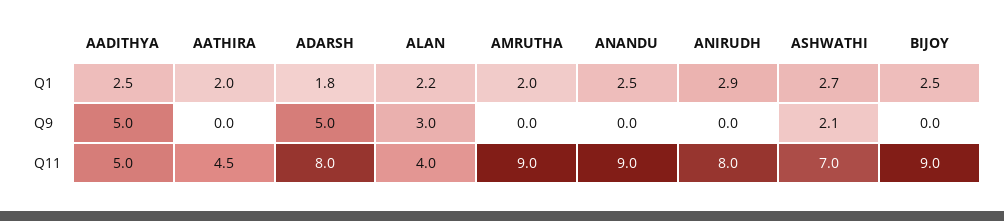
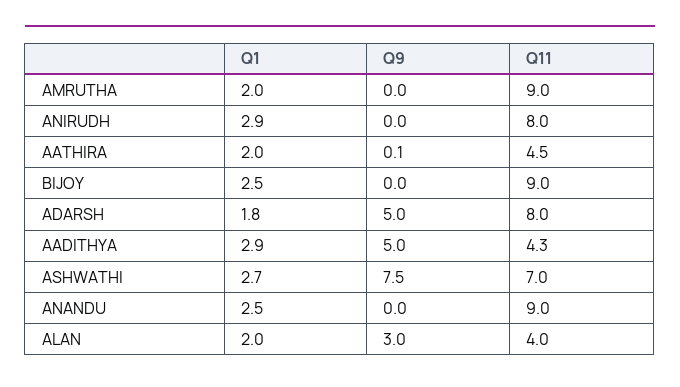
  {
    "AADITHYA": {
-     "Q1": 2.5,
+     "Q1": 2.9,
      "Q9": 5,
-     "Q11": 5
+     "Q11": 4.3
    },
    "AATHIRA": {
      "Q1": 2,
-     "Q9": 0,
+     "Q9": 0.1,
      "Q11": 4.5
    },
    "ADARSH": {
      "Q1": 1.8,
      "Q9": 5,
      "Q11": 8
    },
    "ALAN": {
-     "Q1": 2.2,
+     "Q1": 2,
      "Q9": 3,
      "Q11": 4
    },
    "AMRUTHA": {
      "Q1": 2,
      "Q9": 0,
      "Q11": 9
    },
    "ANANDU": {
      "Q1": 2.5,
      "Q9": 0,
      "Q11": 9
    },
    "ANIRUDH": {
      "Q1": 2.9,
      "Q9": 0,
      "Q11": 8
    },
    "ASHWATHI": {
      "Q1": 2.7,
-     "Q9": 2.1,
+     "Q9": 7.5,
      "Q11": 7
    },
    "BIJOY": {
      "Q1": 2.5,
      "Q9": 0,
      "Q11": 9
    }
  }

